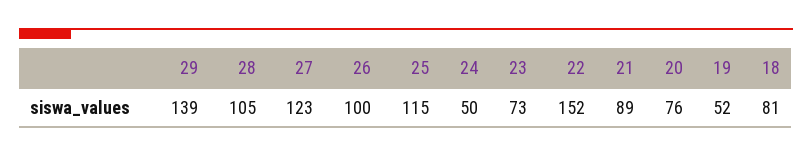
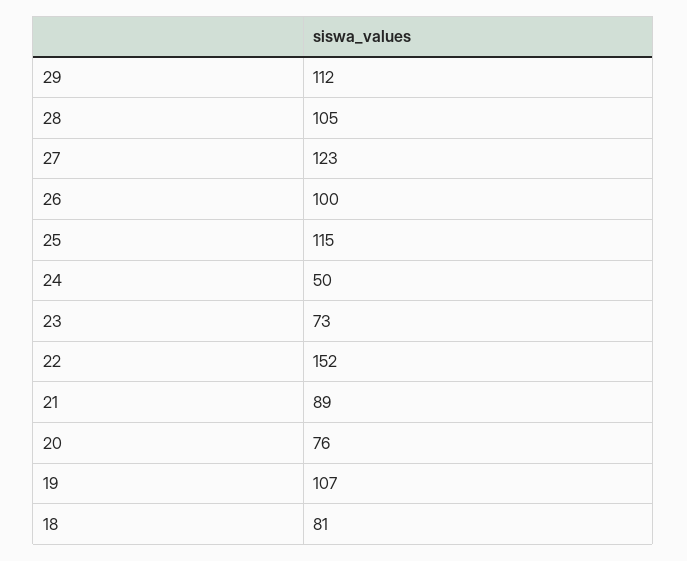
  {
-   "29": 139,
+   "29": 112,
    "28": 105,
    "27": 123,
    "26": 100,
    "25": 115,
    "24": 50,
    "23": 73,
    "22": 152,
    "21": 89,
    "20": 76,
-   "19": 52,
+   "19": 107,
    "18": 81
  }

